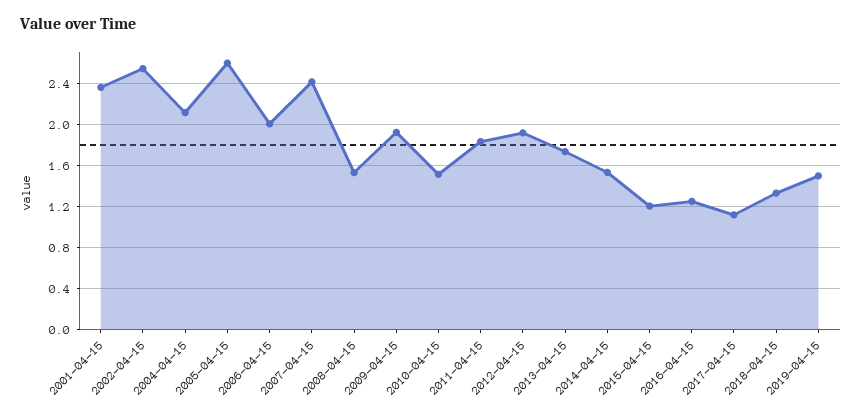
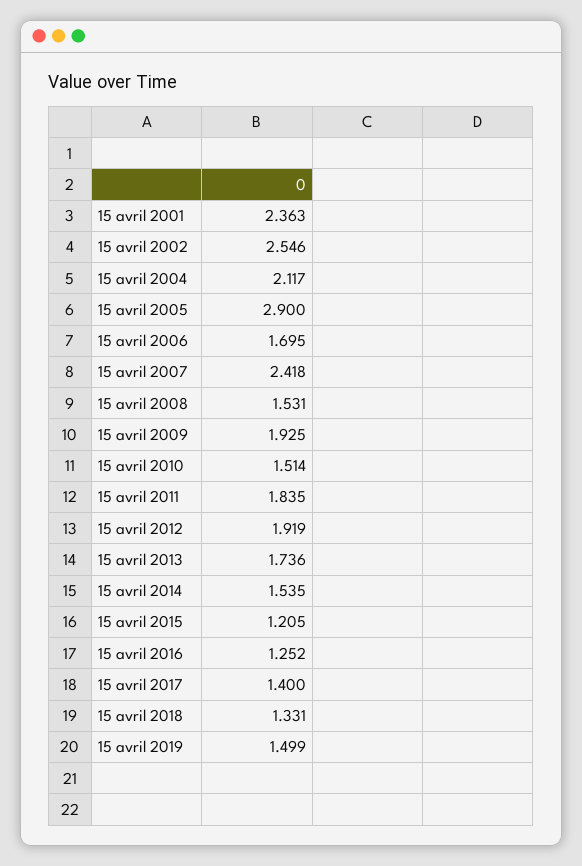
  {
    "2001-04-15": 2.363,
    "2002-04-15": 2.546,
    "2004-04-15": 2.117,
-   "2005-04-15": 2.6,
+   "2005-04-15": 2.9,
-   "2006-04-15": 2,
+   "2006-04-15": 1.695,
    "2007-04-15": 2.418,
    "2008-04-15": 1.531,
    "2009-04-15": 1.925,
    "2010-04-15": 1.514,
    "2011-04-15": 1.835,
    "2012-04-15": 1.919,
    "2013-04-15": 1.736,
    "2014-04-15": 1.535,
    "2015-04-15": 1.205,
    "2016-04-15": 1.252,
-   "2017-04-15": 1.1,
+   "2017-04-15": 1.4,
    "2018-04-15": 1.331,
    "2019-04-15": 1.499
  }

